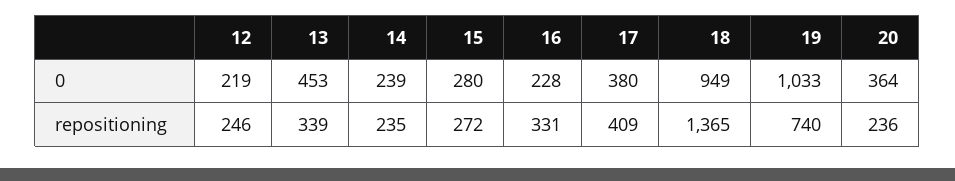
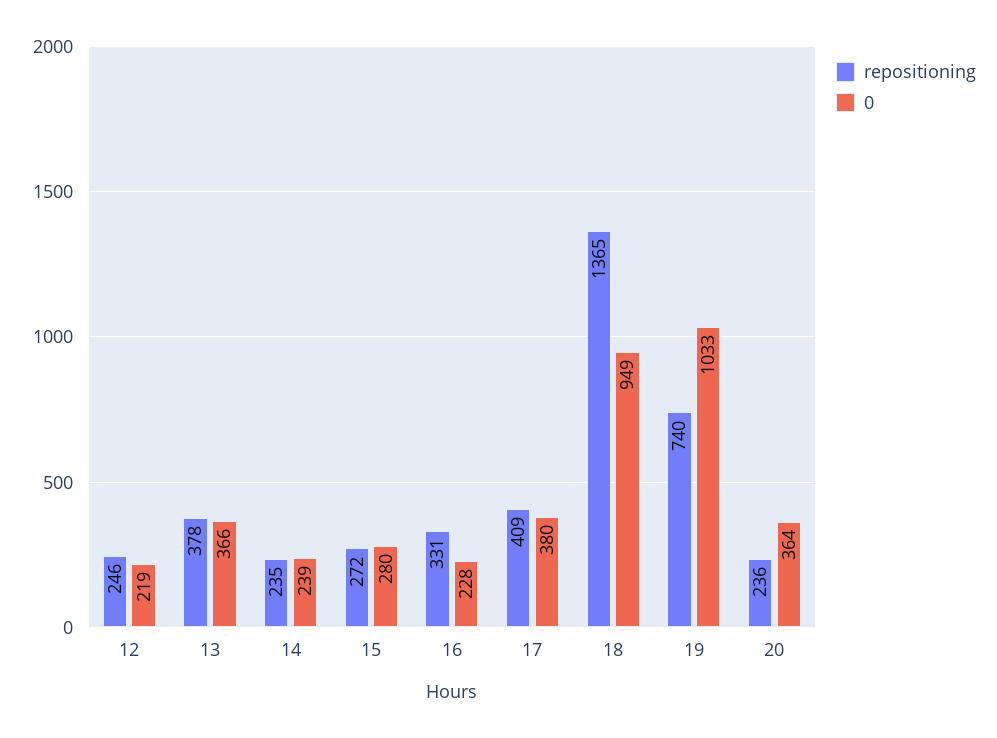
  {
    "0": {
      "12": 219,
-     "13": 453,
+     "13": 366,
      "14": 239,
      "15": 280,
      "16": 228,
      "17": 380,
      "18": 949,
      "19": 1033,
      "20": 364
    },
    "repositioning": {
      "12": 246,
-     "13": 339,
+     "13": 378,
      "14": 235,
      "15": 272,
      "16": 331,
      "17": 409,
      "18": 1365,
      "19": 740,
      "20": 236
    }
  }

